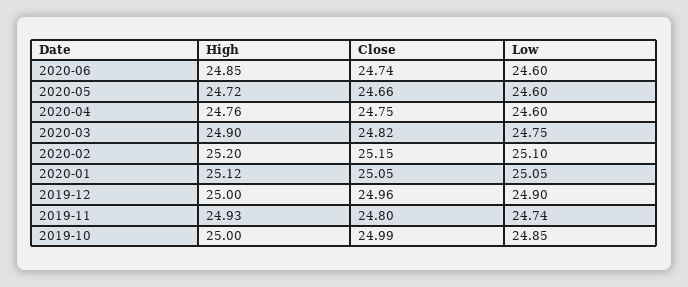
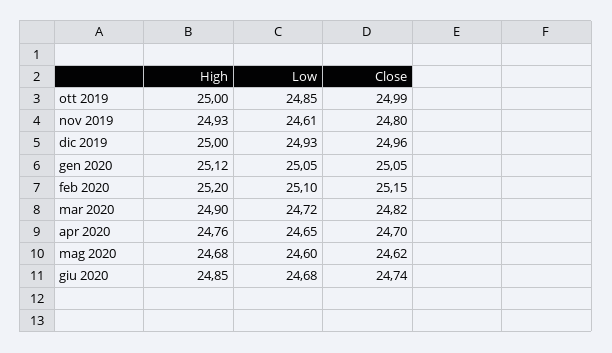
  {
    "High": {
      "2020-06": 24.85,
-     "2020-05": 24.72,
+     "2020-05": 24.68,
      "2020-04": 24.76,
      "2020-03": 24.9,
      "2020-02": 25.2,
      "2020-01": 25.12,
      "2019-12": 25,
      "2019-11": 24.93,
      "2019-10": 25
    },
    "Close": {
      "2020-06": 24.74,
-     "2020-05": 24.66,
+     "2020-05": 24.62,
-     "2020-04": 24.75,
+     "2020-04": 24.7,
      "2020-03": 24.82,
      "2020-02": 25.15,
      "2020-01": 25.05,
      "2019-12": 24.96,
      "2019-11": 24.8,
      "2019-10": 24.99
    },
    "Low": {
-     "2020-06": 24.6,
+     "2020-06": 24.68,
      "2020-05": 24.6,
-     "2020-04": 24.6,
+     "2020-04": 24.65,
-     "2020-03": 24.75,
+     "2020-03": 24.72,
      "2020-02": 25.1,
      "2020-01": 25.05,
-     "2019-12": 24.9,
+     "2019-12": 24.93,
-     "2019-11": 24.74,
+     "2019-11": 24.61,
      "2019-10": 24.85
    }
  }

